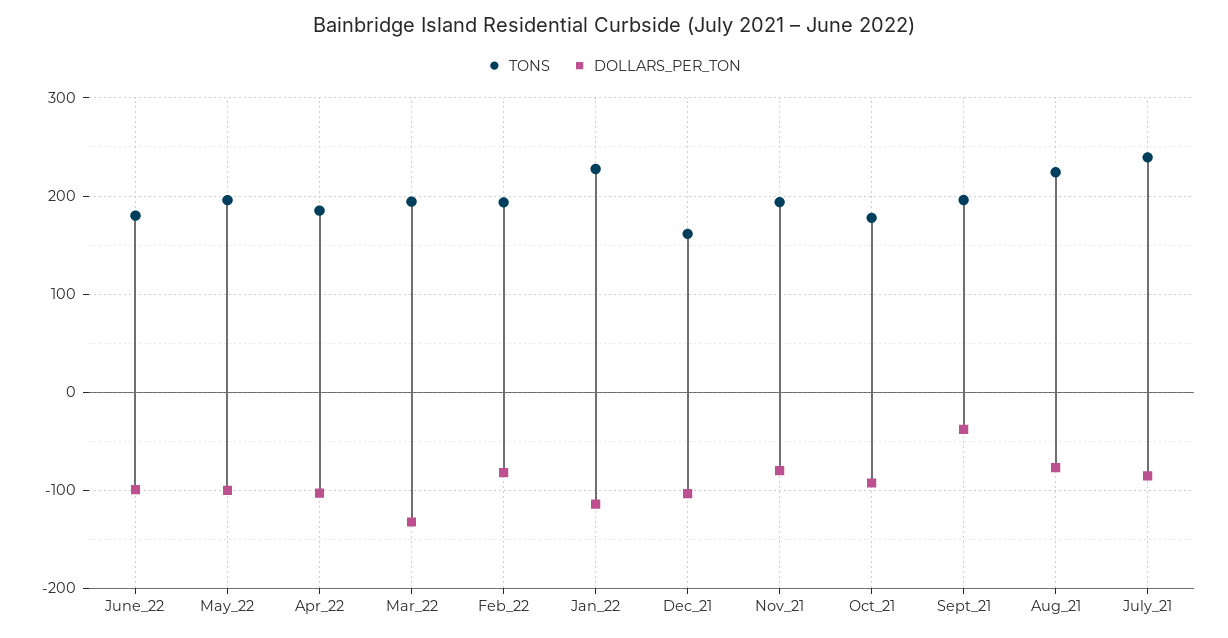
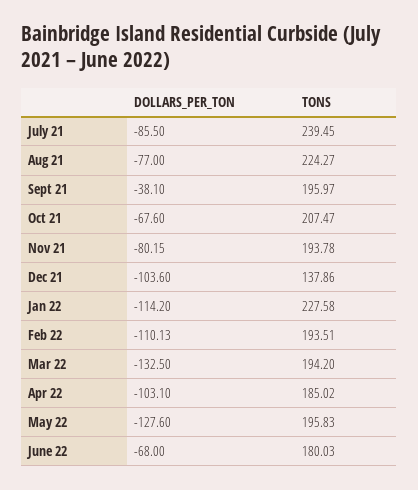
  {
    "TONS": {
      "June_22": 180.03,
      "May_22": 195.83,
      "Apr_22": 185.02,
      "Mar_22": 194.2,
      "Feb_22": 193.51,
      "Jan_22": 227.58,
-     "Dec_21": 160,
+     "Dec_21": 137.86,
      "Nov_21": 193.78,
-     "Oct_21": 180,
+     "Oct_21": 207.47,
      "Sept_21": 195.97,
      "Aug_21": 224.27,
      "July_21": 239.45
    },
    "DOLLARS_PER_TON": {
-     "June_22": -100,
+     "June_22": -68,
-     "May_22": -100,
+     "May_22": -127.6,
      "Apr_22": -103.1,
      "Mar_22": -132.5,
-     "Feb_22": -80,
+     "Feb_22": -110.13,
      "Jan_22": -114.2,
      "Dec_21": -103.6,
      "Nov_21": -80.15,
-     "Oct_21": -90,
+     "Oct_21": -67.6,
      "Sept_21": -38.1,
      "Aug_21": -77,
      "July_21": -85.5
    }
  }

